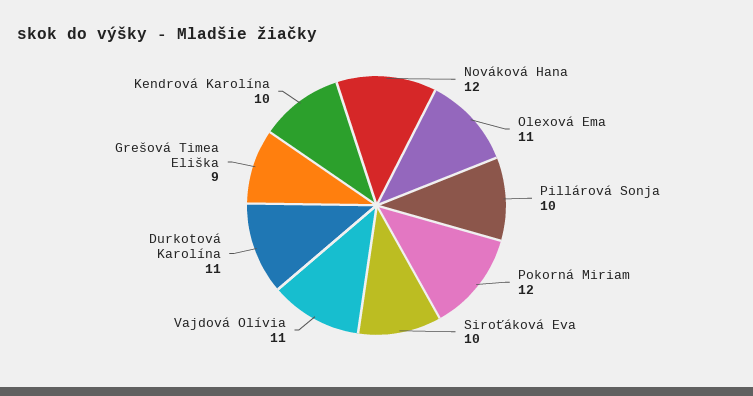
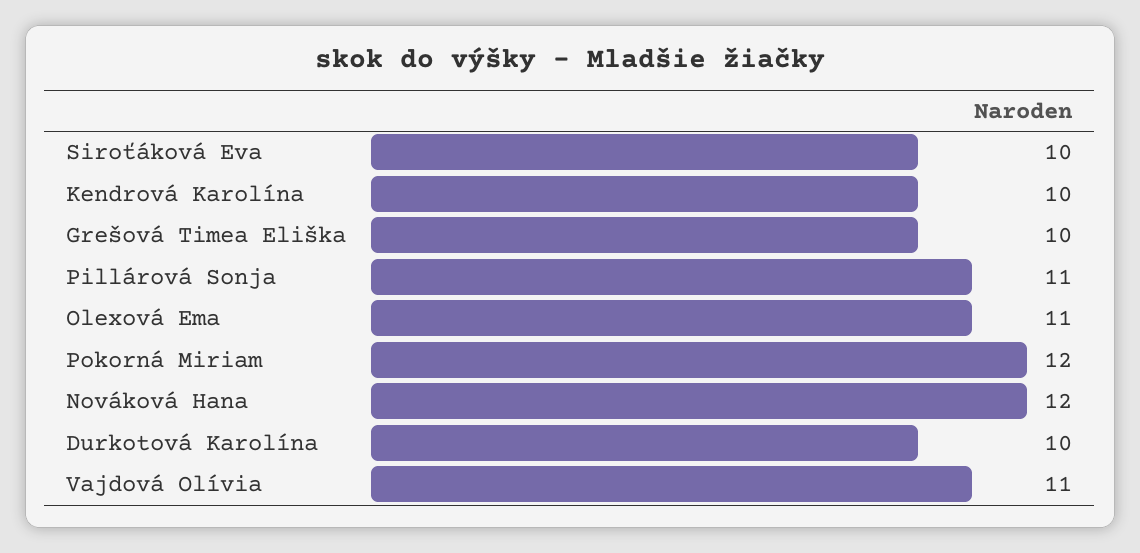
  {
    "Nováková Hana": 12,
    "Olexová Ema": 11,
-   "Pillárová Sonja": 10,
+   "Pillárová Sonja": 11,
    "Pokorná Miriam": 12,
    "Siroťáková Eva": 10,
    "Vajdová Olívia": 11,
-   "Durkotová Karolína": 11,
+   "Durkotová Karolína": 10,
-   "Grešová Timea Eliška": 9,
+   "Grešová Timea Eliška": 10,
    "Kendrová Karolína": 10
  }

